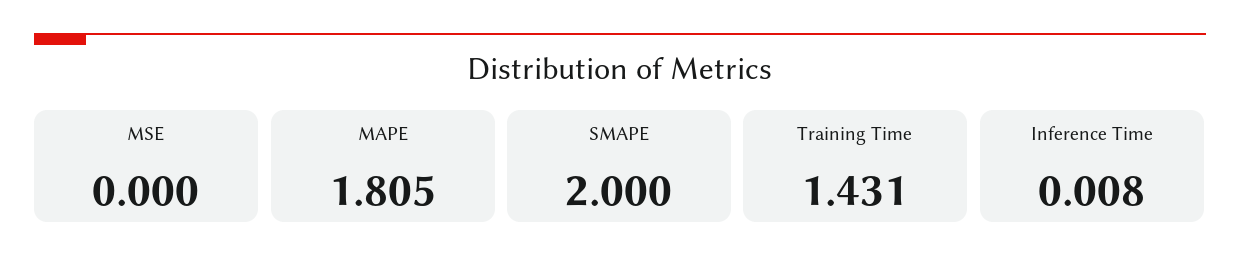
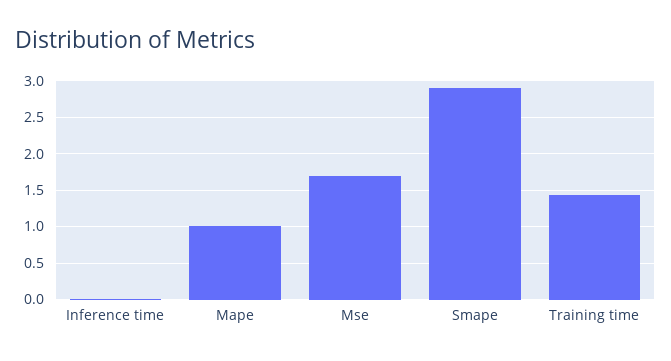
  {
-   "MSE": 0,
+   "MSE": 1.7,
-   "MAPE": 1.805,
+   "MAPE": 1,
-   "SMAPE": 2,
+   "SMAPE": 2.9,
    "Training Time": 1.431,
    "Inference Time": 0.008
  }

